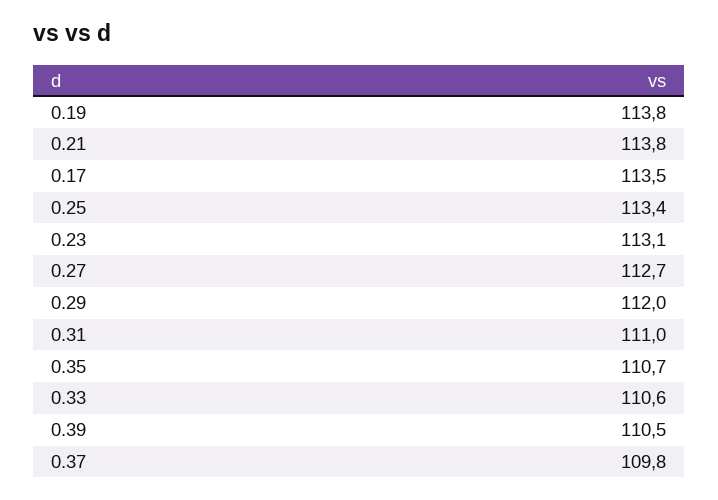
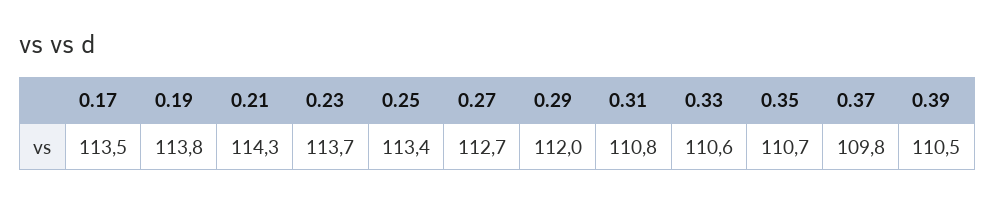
  {
    "0.19": 113.8,
-   "0.21": 113.8,
+   "0.21": 114.3,
    "0.17": 113.5,
    "0.25": 113.4,
-   "0.23": 113.1,
+   "0.23": 113.7,
    "0.27": 112.7,
    "0.29": 112,
-   "0.31": 111,
+   "0.31": 110.8,
    "0.35": 110.7,
    "0.33": 110.6,
    "0.39": 110.5,
    "0.37": 109.8
  }

